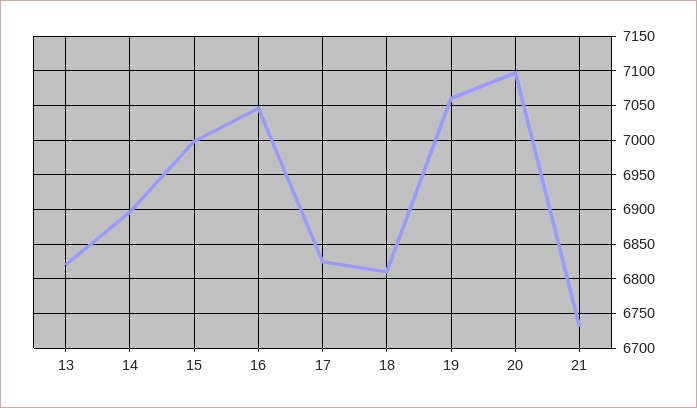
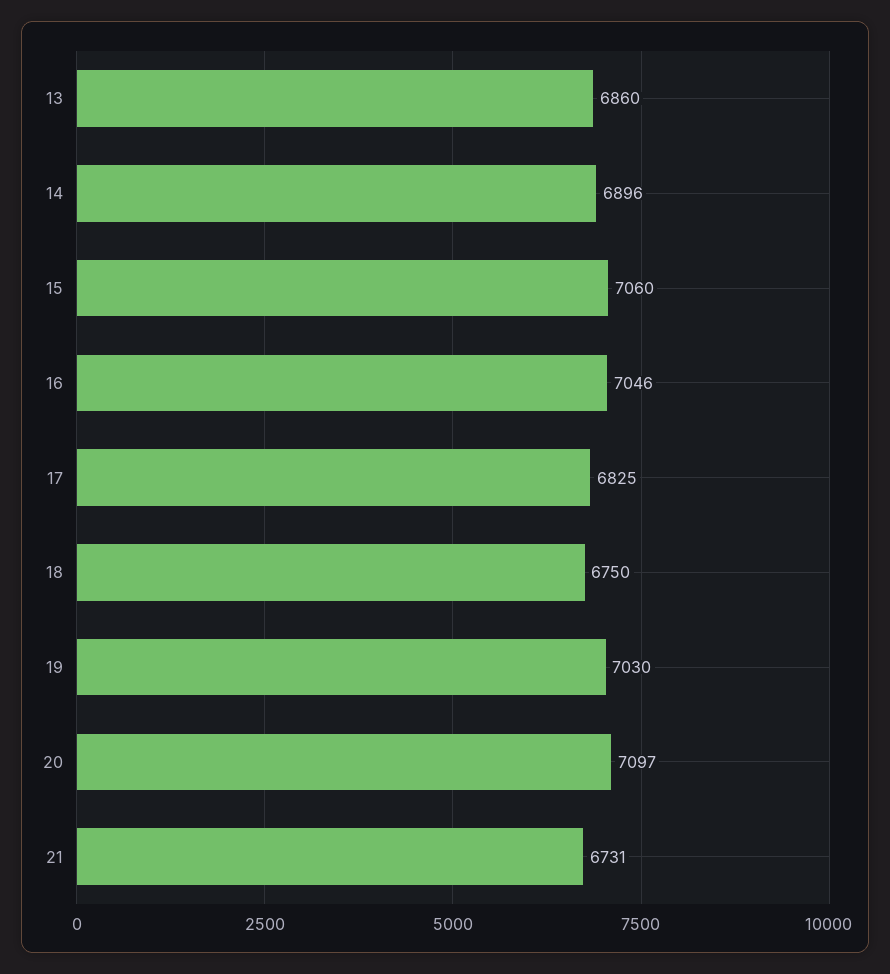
  {
-   "13": 6820,
+   "13": 6860,
    "14": 6896,
-   "15": 7000,
+   "15": 7060,
    "16": 7046,
    "17": 6825,
-   "18": 6810,
+   "18": 6750,
-   "19": 7060,
+   "19": 7030,
    "20": 7097,
    "21": 6731
  }

